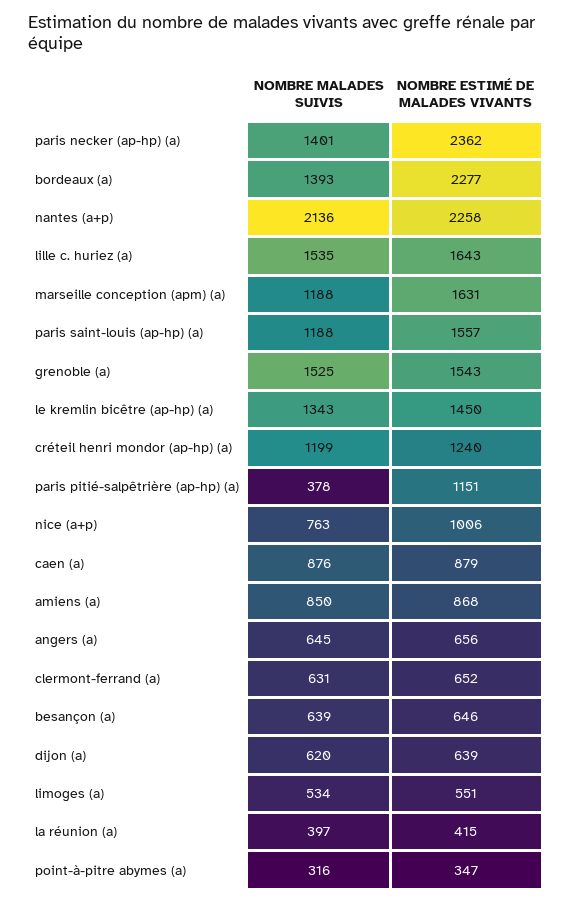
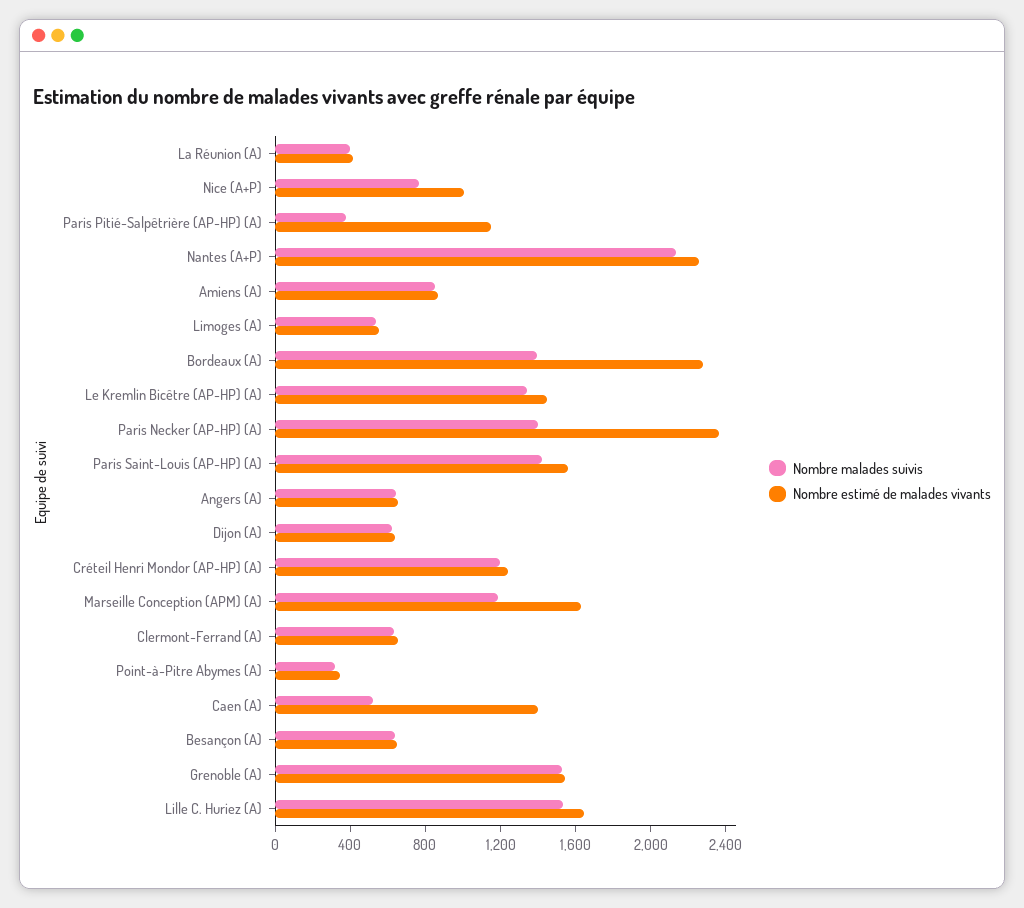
  {
    "NOMBRE MALADES SUIVIS": {
      "paris necker (ap-hp) (a)": 1401,
      "bordeaux (a)": 1393,
      "nantes (a+p)": 2136,
      "lille c. huriez (a)": 1535,
      "marseille conception (apm) (a)": 1188,
-     "paris saint-louis (ap-hp) (a)": 1188,
+     "paris saint-louis (ap-hp) (a)": 1400,
      "grenoble (a)": 1525,
      "le kremlin bicêtre (ap-hp) (a)": 1343,
      "créteil henri mondor (ap-hp) (a)": 1199,
      "paris pitié-salpêtrière (ap-hp) (a)": 378,
      "nice (a+p)": 763,
-     "caen (a)": 876,
+     "caen (a)": 500,
      "amiens (a)": 850,
      "angers (a)": 645,
      "clermont-ferrand (a)": 631,
      "besançon (a)": 639,
      "dijon (a)": 620,
      "limoges (a)": 534,
      "la réunion (a)": 397,
      "point-à-pitre abymes (a)": 316
    },
    "NOMBRE ESTIMÉ DE MALADES VIVANTS": {
      "paris necker (ap-hp) (a)": 2362,
      "bordeaux (a)": 2277,
      "nantes (a+p)": 2258,
      "lille c. huriez (a)": 1643,
      "marseille conception (apm) (a)": 1631,
      "paris saint-louis (ap-hp) (a)": 1557,
      "grenoble (a)": 1543,
      "le kremlin bicêtre (ap-hp) (a)": 1450,
      "créteil henri mondor (ap-hp) (a)": 1240,
      "paris pitié-salpêtrière (ap-hp) (a)": 1151,
      "nice (a+p)": 1006,
-     "caen (a)": 879,
+     "caen (a)": 1400,
      "amiens (a)": 868,
      "angers (a)": 656,
      "clermont-ferrand (a)": 652,
      "besançon (a)": 646,
      "dijon (a)": 639,
      "limoges (a)": 551,
      "la réunion (a)": 415,
      "point-à-pitre abymes (a)": 347
    }
  }

